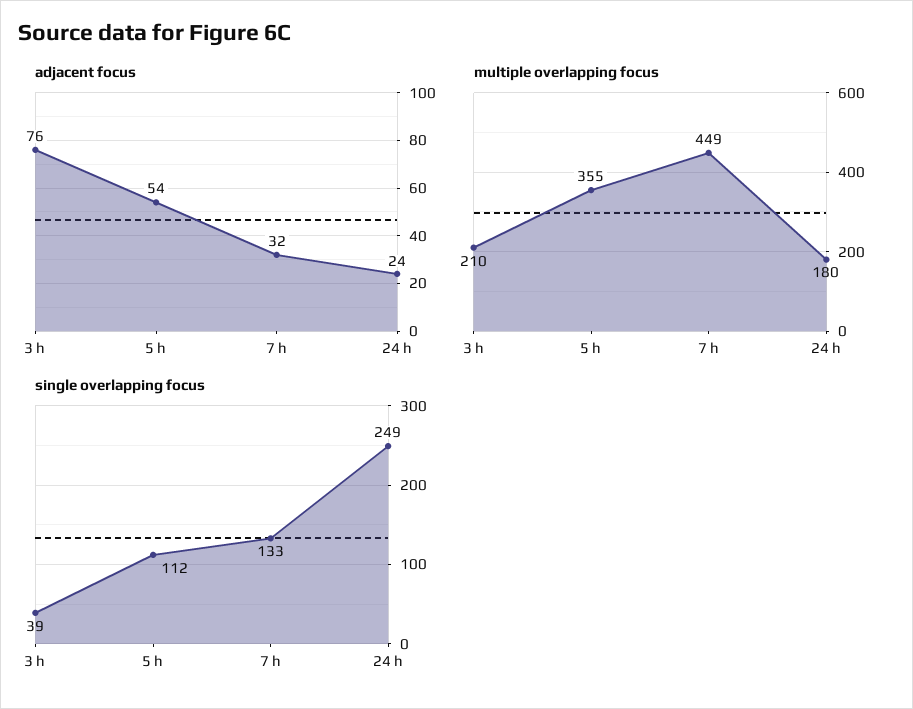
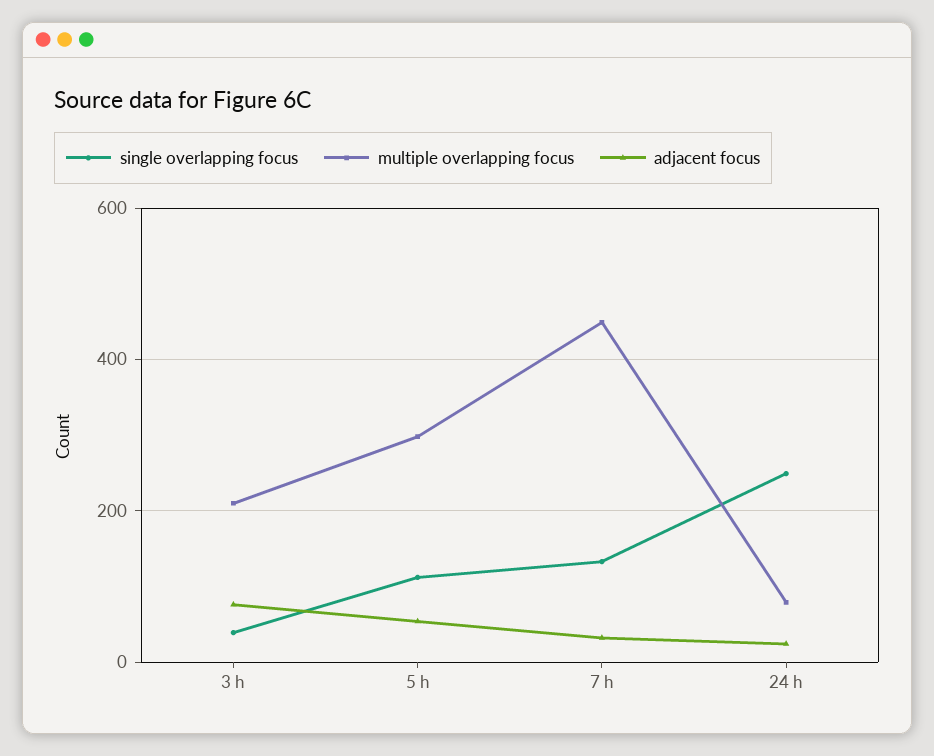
  {
    "adjacent focus": {
      "3 h": 76,
      "5 h": 54,
      "7 h": 32,
      "24 h": 24
    },
    "multiple overlapping focus": {
      "3 h": 210,
-     "5 h": 355,
+     "5 h": 300,
      "7 h": 449,
-     "24 h": 180
+     "24 h": 80
    },
    "single overlapping focus": {
      "3 h": 39,
      "5 h": 112,
      "7 h": 133,
      "24 h": 249
    }
  }

